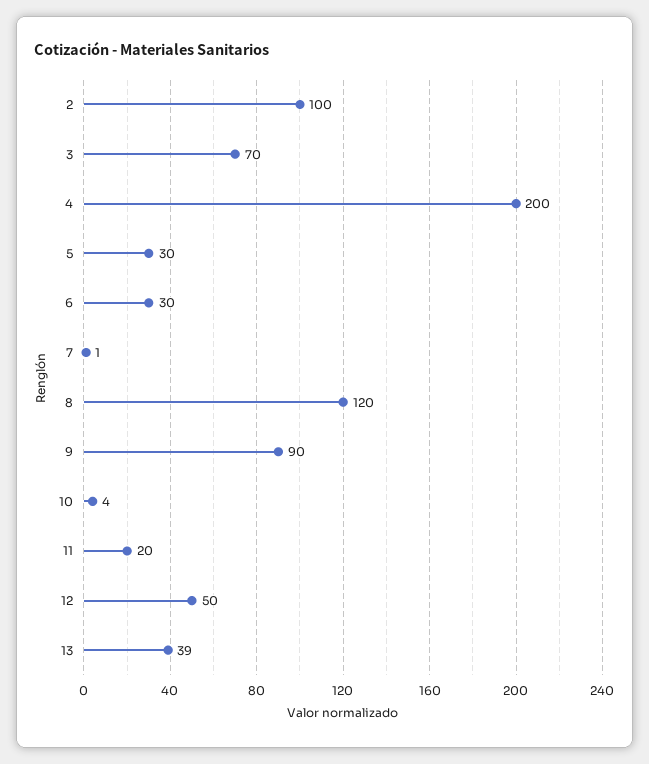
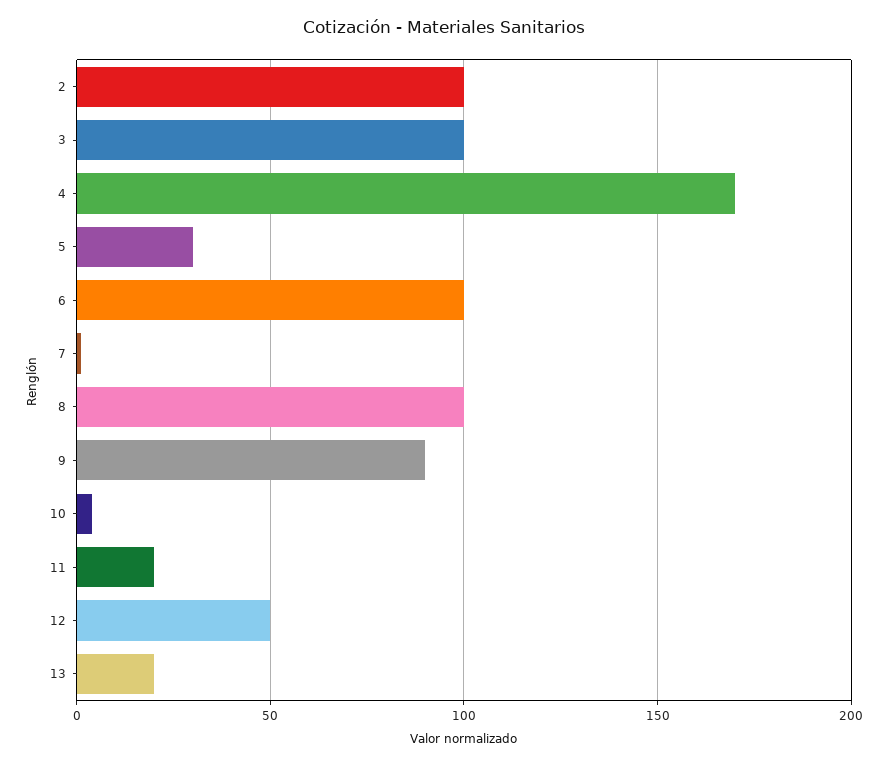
  {
    "2": 100,
-   "3": 70,
+   "3": 100,
-   "4": 200,
+   "4": 170,
    "5": 30,
-   "6": 30,
+   "6": 100,
    "7": 1,
-   "8": 120,
+   "8": 100,
    "9": 90,
    "10": 4,
    "11": 20,
    "12": 50,
-   "13": 39
+   "13": 20
  }

